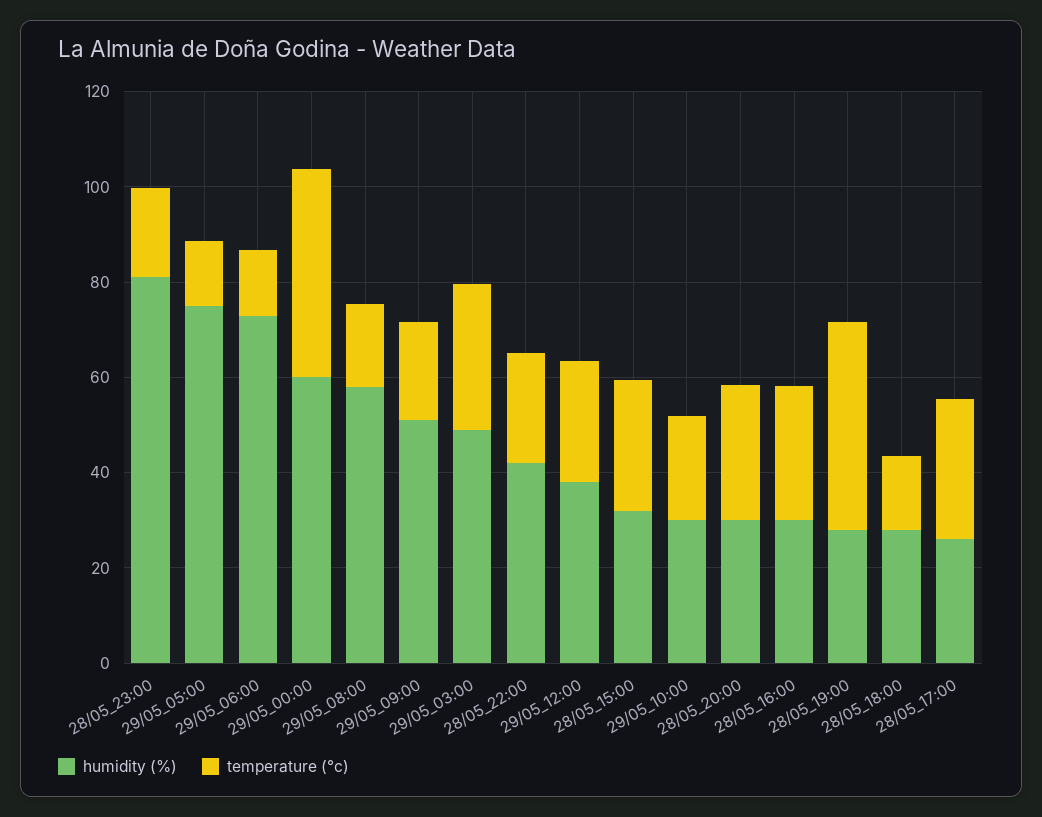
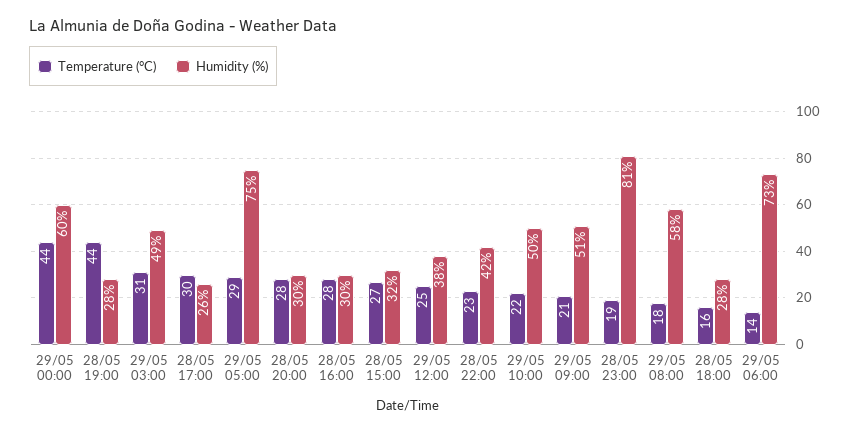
  {
    "humidity (%)": {
      "28/05_23:00": 81,
      "29/05_05:00": 75,
      "29/05_06:00": 73,
      "29/05_00:00": 60,
      "29/05_08:00": 58,
      "29/05_09:00": 51,
      "29/05_03:00": 49,
      "28/05_22:00": 42,
      "29/05_12:00": 38,
      "28/05_15:00": 32,
-     "29/05_10:00": 30,
+     "29/05_10:00": 50,
      "28/05_20:00": 30,
      "28/05_16:00": 30,
      "28/05_19:00": 28,
      "28/05_18:00": 28,
      "28/05_17:00": 26
    },
    "temperature (°c)": {
      "28/05_23:00": 19,
-     "29/05_05:00": 15,
+     "29/05_05:00": 29,
      "29/05_06:00": 14,
      "29/05_00:00": 44,
      "29/05_08:00": 18,
      "29/05_09:00": 21,
      "29/05_03:00": 31,
      "28/05_22:00": 23,
      "29/05_12:00": 25,
      "28/05_15:00": 27,
      "29/05_10:00": 22,
      "28/05_20:00": 28,
      "28/05_16:00": 28,
      "28/05_19:00": 44,
      "28/05_18:00": 16,
      "28/05_17:00": 30
    }
  }

